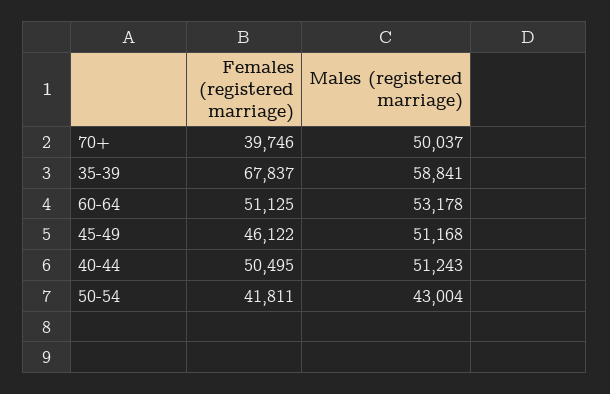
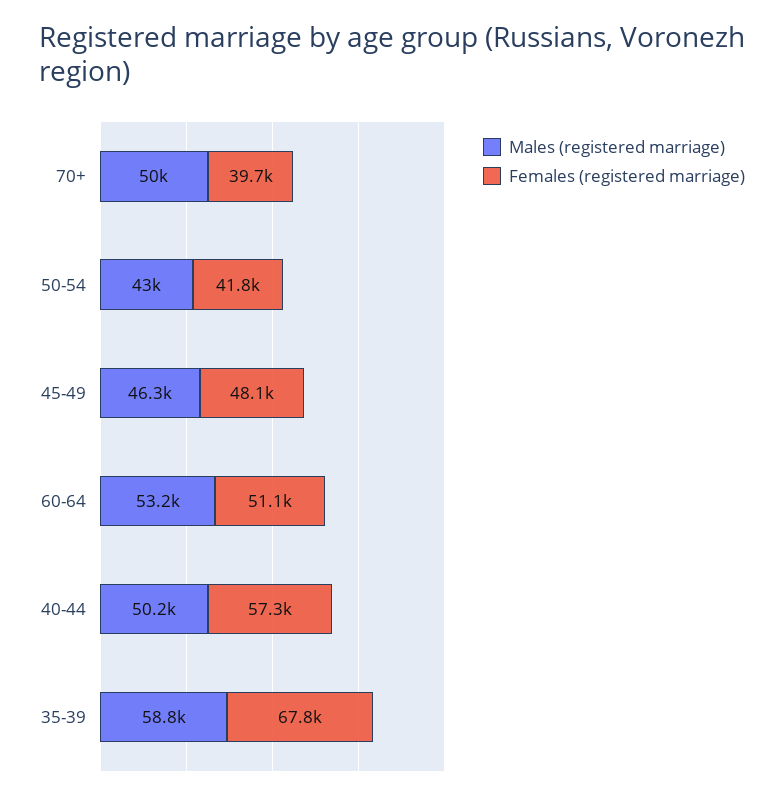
  {
    "Females (registered marriage)": {
      "70+": 39746,
      "35-39": 67837,
      "60-64": 51125,
-     "45-49": 46122,
+     "45-49": 48100,
-     "40-44": 50495,
+     "40-44": 57300,
      "50-54": 41811
    },
    "Males (registered marriage)": {
      "70+": 50037,
      "35-39": 58841,
      "60-64": 53178,
-     "45-49": 51168,
+     "45-49": 46300,
-     "40-44": 51243,
+     "40-44": 50200,
      "50-54": 43004
    }
  }

